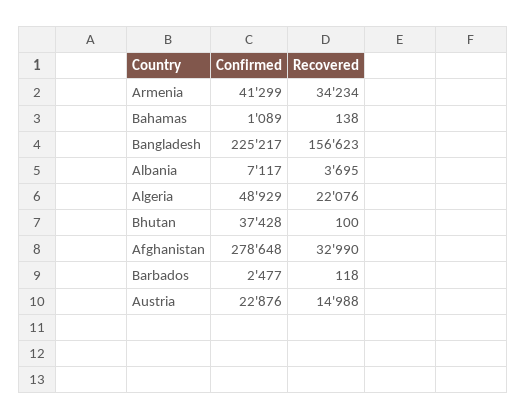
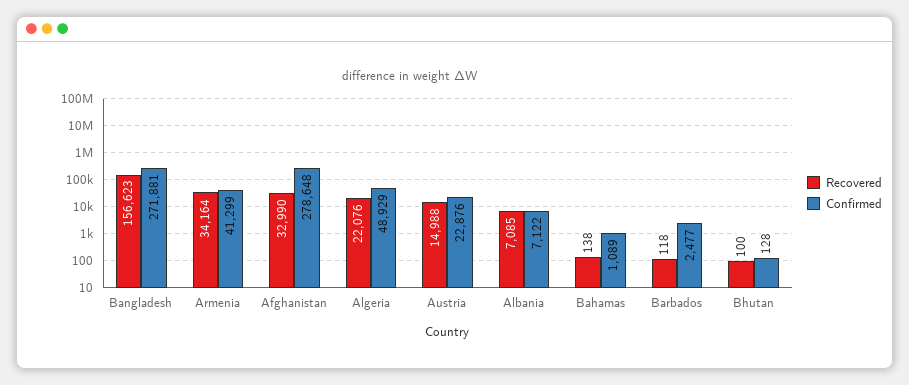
  {
    "Confirmed": {
      "Armenia": 41299,
      "Bahamas": 1089,
-     "Bangladesh": 225217,
+     "Bangladesh": 271881,
-     "Albania": 7117,
+     "Albania": 7122,
      "Algeria": 48929,
-     "Bhutan": 37428,
+     "Bhutan": 128,
      "Afghanistan": 278648,
      "Barbados": 2477,
      "Austria": 22876
    },
    "Recovered": {
-     "Armenia": 34234,
+     "Armenia": 34164,
      "Bahamas": 138,
      "Bangladesh": 156623,
-     "Albania": 3695,
+     "Albania": 7085,
      "Algeria": 22076,
      "Bhutan": 100,
      "Afghanistan": 32990,
      "Barbados": 118,
      "Austria": 14988
    }
  }

